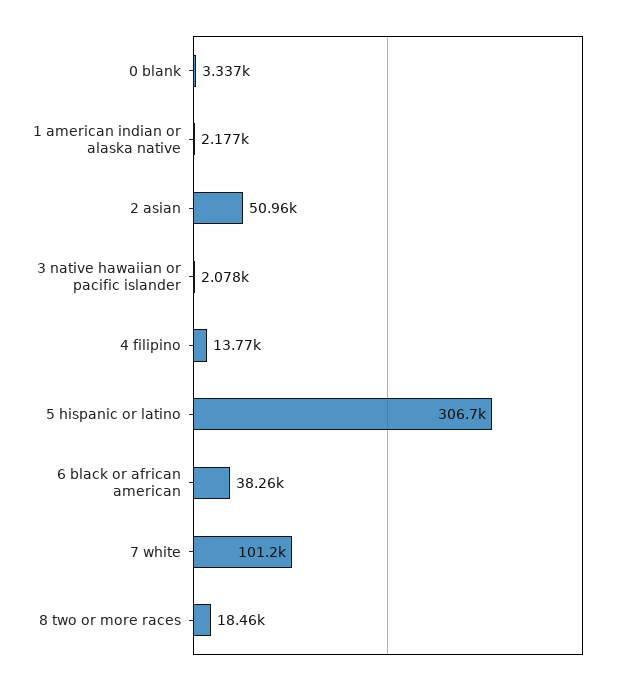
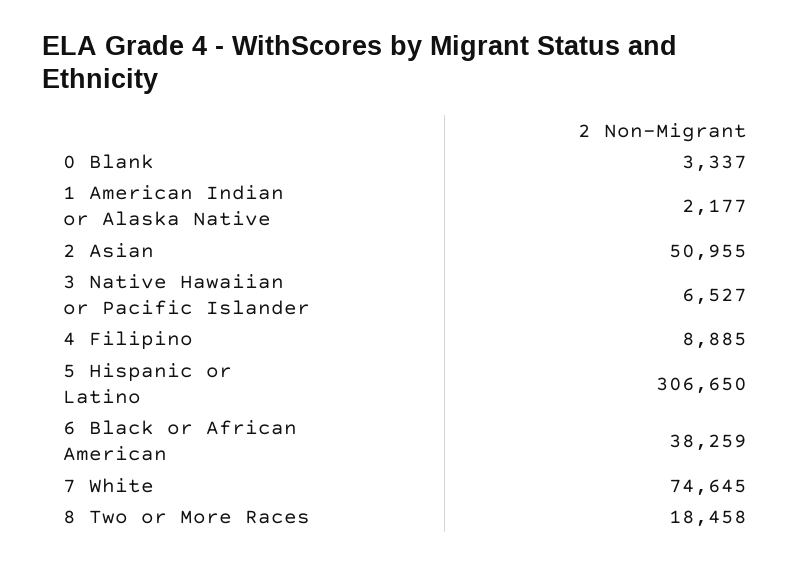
  {
    "0 blank": 3337,
    "1 american indian or alaska native": 2177,
    "2 asian": 50955,
-   "3 native hawaiian or pacific islander": 2078,
+   "3 native hawaiian or pacific islander": 6527,
-   "4 filipino": 13770,
+   "4 filipino": 8885,
    "5 hispanic or latino": 306650,
    "6 black or african american": 38259,
-   "7 white": 101200,
+   "7 white": 74645,
    "8 two or more races": 18458
  }

